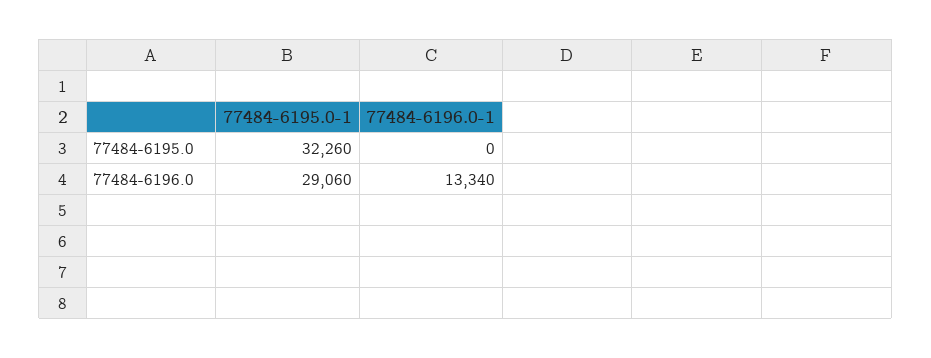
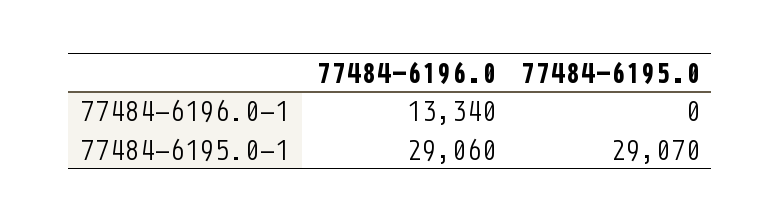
  {
    "77484-6195.0-1": {
-     "77484-6195.0": 32260,
+     "77484-6195.0": 29070,
      "77484-6196.0": 29060
    },
    "77484-6196.0-1": {
      "77484-6195.0": 0,
      "77484-6196.0": 13340
    }
  }

